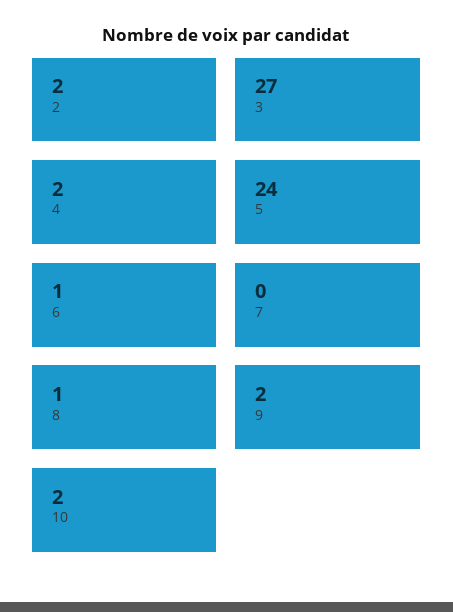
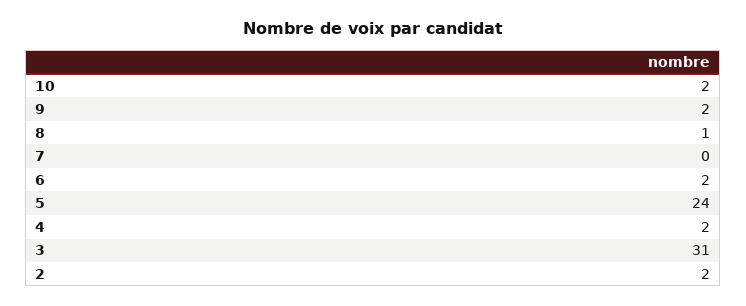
  {
    "2": 2,
-   "3": 27,
+   "3": 31,
    "4": 2,
    "5": 24,
-   "6": 1,
+   "6": 2,
    "7": 0,
    "8": 1,
    "9": 2,
    "10": 2
  }

